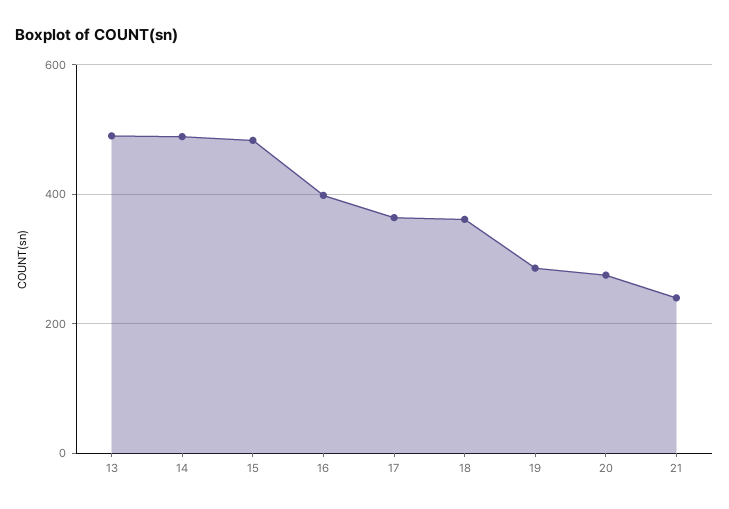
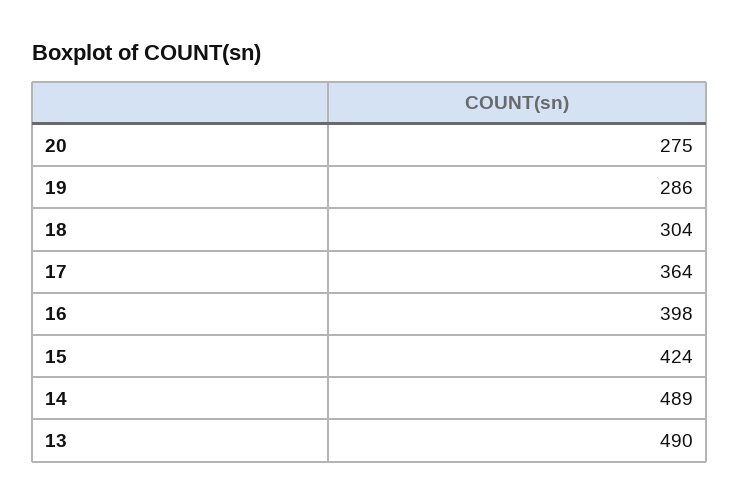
  {
    "13": 490,
    "14": 489,
-   "15": 480,
+   "15": 424,
    "16": 398,
    "17": 364,
-   "18": 360,
+   "18": 304,
    "19": 286,
-   "20": 275,
+   "20": 275
-   "21": 240
  }

